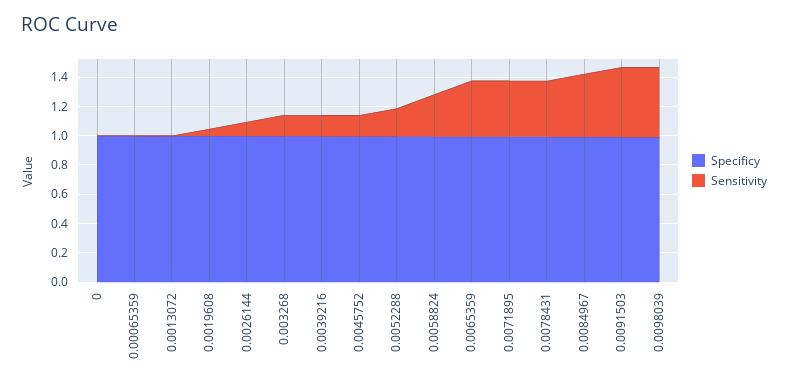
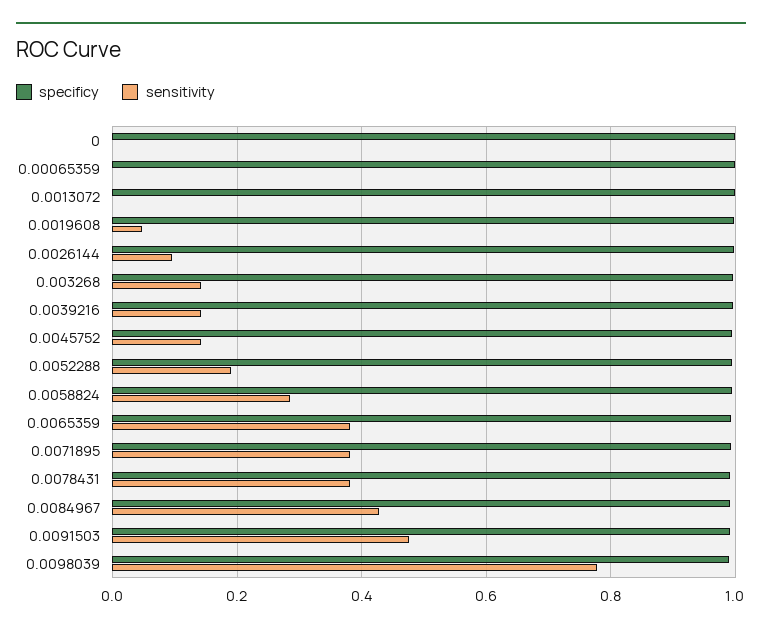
  {
    "Specificy": {
      "0": 1,
      "0.00065359": 1,
      "0.0013072": 1,
      "0.0019608": 1,
      "0.0026144": 1,
      "0.003268": 1,
      "0.0039216": 1,
      "0.0045752": 1,
      "0.0052288": 1,
      "0.0058824": 1,
      "0.0065359": 1,
      "0.0071895": 1,
      "0.0078431": 1,
      "0.0084967": 1,
      "0.0091503": 1,
      "0.0098039": 1
    },
    "Sensitivity": {
      "0": 0,
      "0.00065359": 0,
      "0.0013072": 0,
      "0.0019608": 0.04,
      "0.0026144": 0.1,
      "0.003268": 0.14,
      "0.0039216": 0.14,
      "0.0045752": 0.14,
      "0.0052288": 0.2,
      "0.0058824": 0.28,
      "0.0065359": 0.38,
      "0.0071895": 0.38,
      "0.0078431": 0.38,
      "0.0084967": 0.42,
      "0.0091503": 0.48,
-     "0.0098039": 0.5
+     "0.0098039": 0.78
    }
  }

